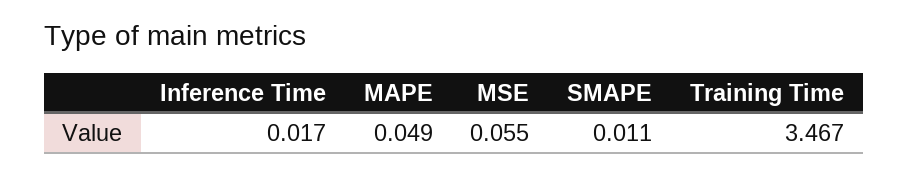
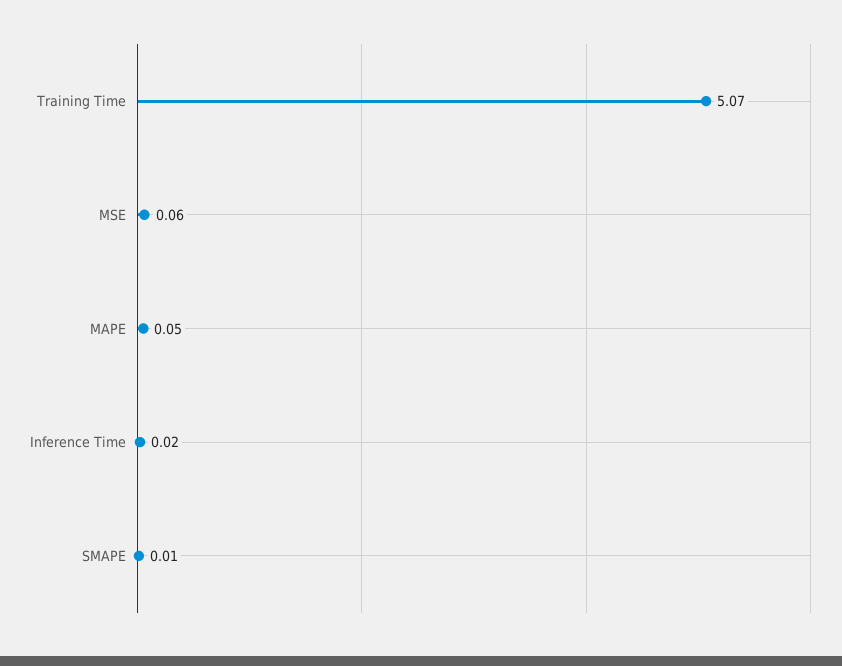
  {
    "Inference Time": 0.017,
    "MAPE": 0.049,
    "MSE": 0.055,
    "SMAPE": 0.011,
-   "Training Time": 3.467
+   "Training Time": 5.07
  }

